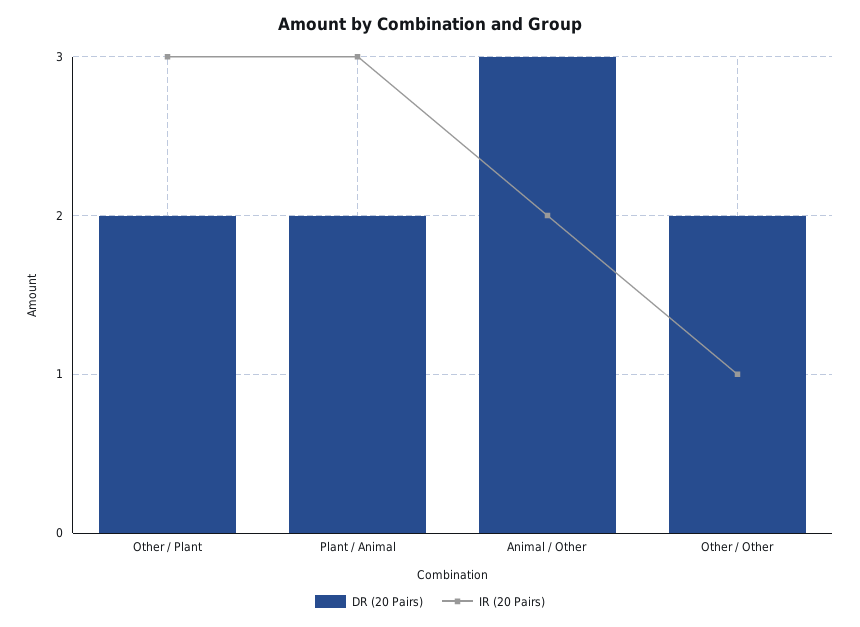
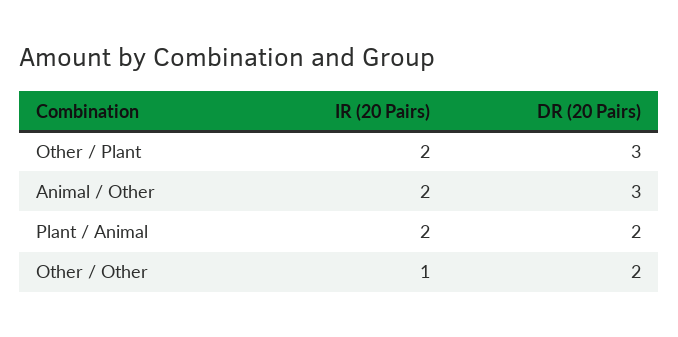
  {
    "DR (20 Pairs)": {
-     "Other / Plant": 2,
+     "Other / Plant": 3,
      "Plant / Animal": 2,
      "Animal / Other": 3,
      "Other / Other": 2
    },
    "IR (20 Pairs)": {
-     "Other / Plant": 3,
+     "Other / Plant": 2,
-     "Plant / Animal": 3,
+     "Plant / Animal": 2,
      "Animal / Other": 2,
      "Other / Other": 1
    }
  }

